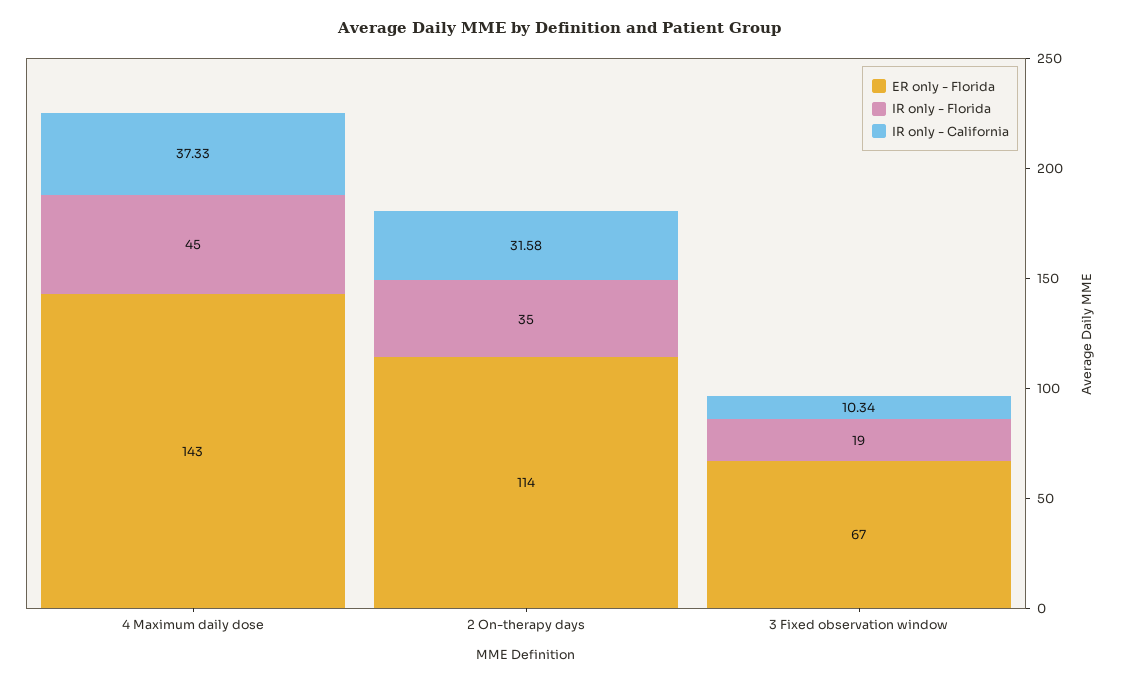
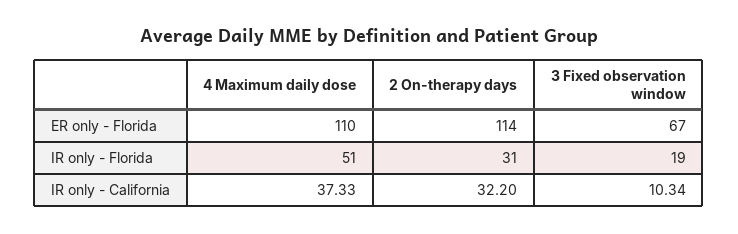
  {
    "ER only - Florida": {
-     "4 Maximum daily dose": 143,
+     "4 Maximum daily dose": 110,
      "2 On-therapy days": 114,
      "3 Fixed observation window": 67
    },
    "IR only - Florida": {
-     "4 Maximum daily dose": 45,
+     "4 Maximum daily dose": 51,
-     "2 On-therapy days": 35,
+     "2 On-therapy days": 31,
      "3 Fixed observation window": 19
    },
    "IR only - California": {
      "4 Maximum daily dose": 37.33,
-     "2 On-therapy days": 31.58,
+     "2 On-therapy days": 32.2,
      "3 Fixed observation window": 10.34
    }
  }

